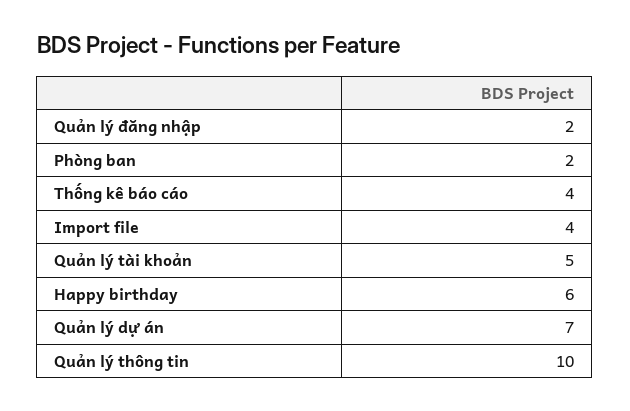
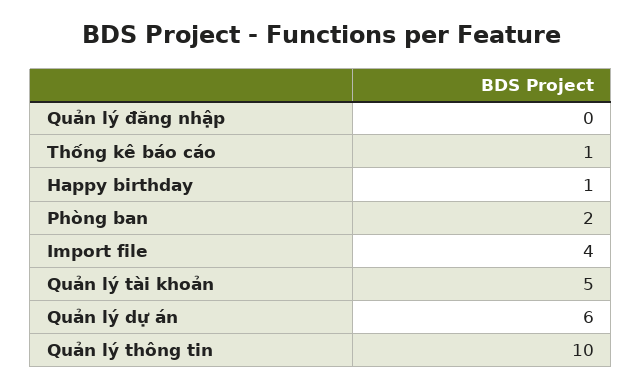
  {
-   "Quản lý đăng nhập": 2,
+   "Quản lý đăng nhập": 0,
    "Phòng ban": 2,
-   "Thống kê báo cáo": 4,
+   "Thống kê báo cáo": 1,
    "Import file": 4,
    "Quản lý tài khoản": 5,
-   "Happy birthday": 6,
+   "Happy birthday": 1,
-   "Quản lý dự án": 7,
+   "Quản lý dự án": 6,
    "Quản lý thông tin": 10
  }

